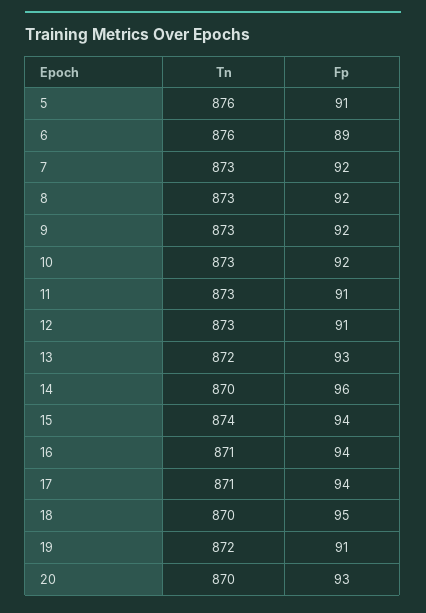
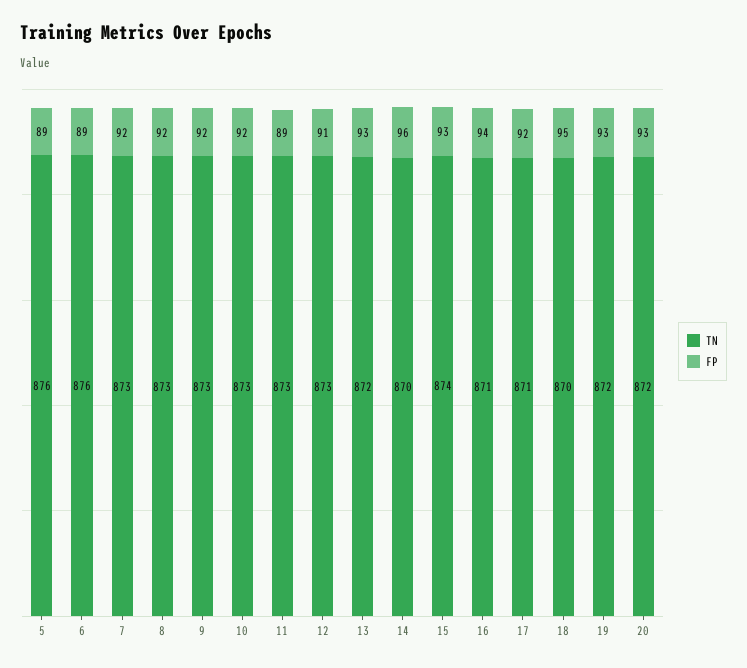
  {
    "Tn": {
      "5": 876,
      "6": 876,
      "7": 873,
      "8": 873,
      "9": 873,
      "10": 873,
      "11": 873,
      "12": 873,
      "13": 872,
      "14": 870,
      "15": 874,
      "16": 871,
      "17": 871,
      "18": 870,
      "19": 872,
-     "20": 870
+     "20": 872
    },
    "Fp": {
-     "5": 91,
+     "5": 89,
      "6": 89,
      "7": 92,
      "8": 92,
      "9": 92,
      "10": 92,
-     "11": 91,
+     "11": 89,
      "12": 91,
      "13": 93,
      "14": 96,
-     "15": 94,
+     "15": 93,
      "16": 94,
-     "17": 94,
+     "17": 92,
      "18": 95,
-     "19": 91,
+     "19": 93,
      "20": 93
    }
  }

